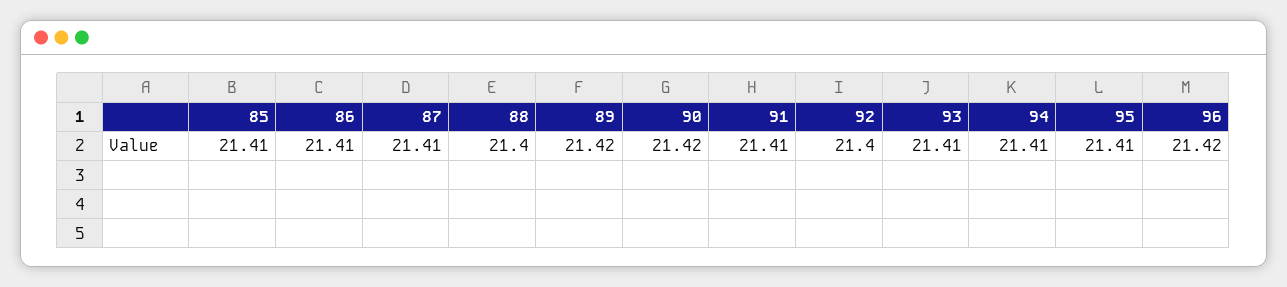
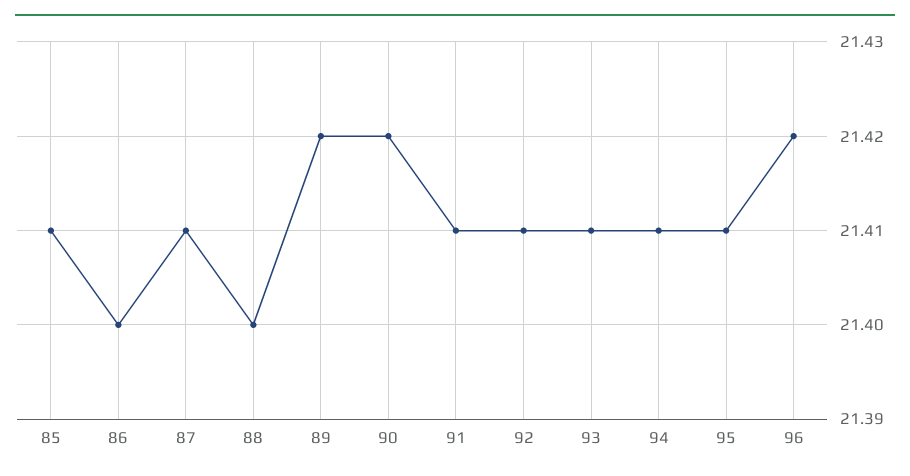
  {
    "85": 21.41,
-   "86": 21.41,
+   "86": 21.4,
    "87": 21.41,
    "88": 21.4,
    "89": 21.42,
    "90": 21.42,
    "91": 21.41,
-   "92": 21.4,
+   "92": 21.41,
    "93": 21.41,
    "94": 21.41,
    "95": 21.41,
    "96": 21.42
  }

